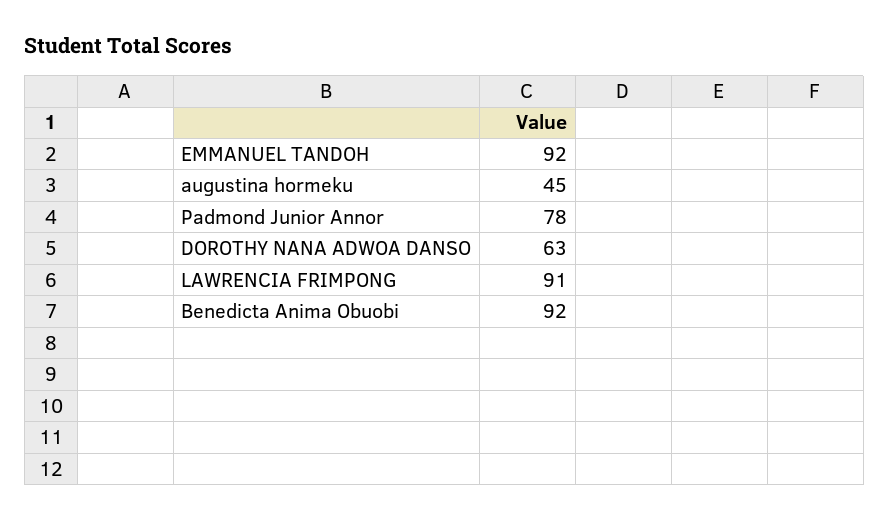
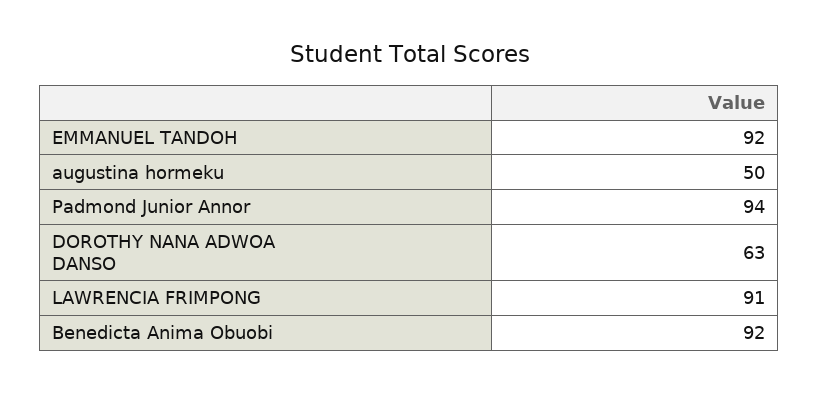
  {
    "EMMANUEL TANDOH": 92,
-   "augustina hormeku": 45,
+   "augustina hormeku": 50,
-   "Padmond Junior Annor": 78,
+   "Padmond Junior Annor": 94,
    "DOROTHY NANA ADWOA DANSO": 63,
    "LAWRENCIA FRIMPONG": 91,
    "Benedicta Anima Obuobi": 92
  }

